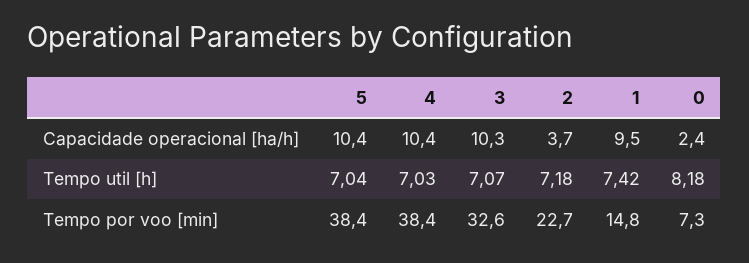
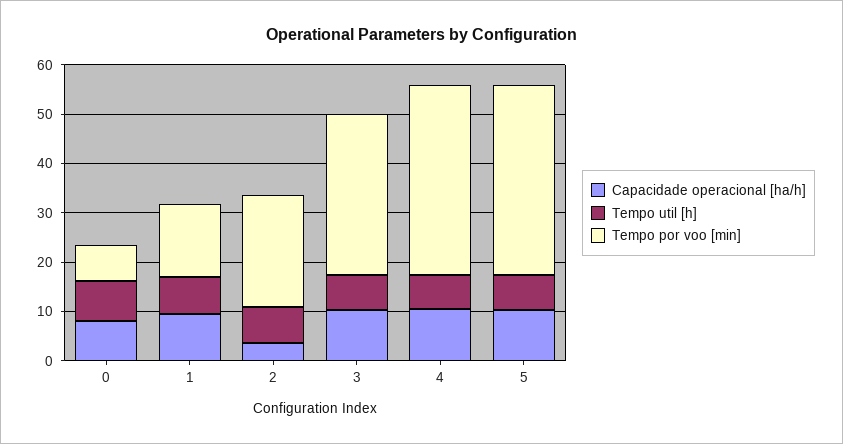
  {
    "Capacidade operacional [ha/h]": {
      "5": 10.4,
      "4": 10.4,
      "3": 10.3,
      "2": 3.7,
      "1": 9.5,
-     "0": 2.4
+     "0": 8
    },
    "Tempo util [h]": {
      "5": 7.04,
      "4": 7.03,
      "3": 7.07,
      "2": 7.18,
      "1": 7.42,
      "0": 8.18
    },
    "Tempo por voo [min]": {
      "5": 38.4,
      "4": 38.4,
      "3": 32.6,
      "2": 22.7,
      "1": 14.8,
      "0": 7.3
    }
  }

